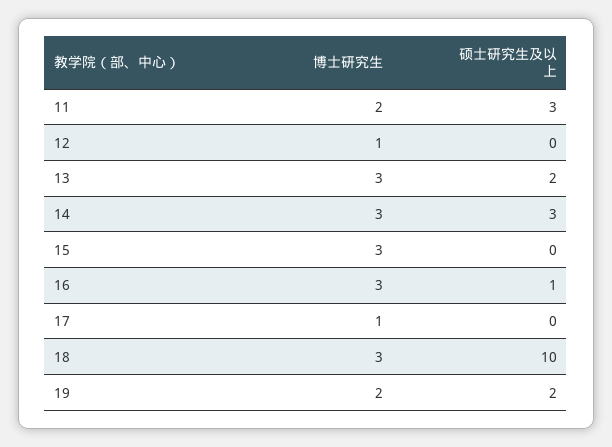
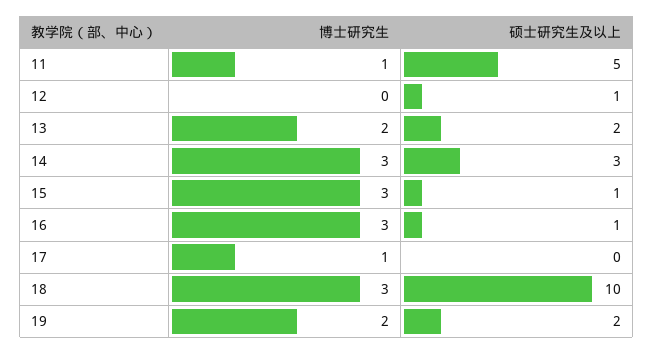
  {
    "博士研究生": {
-     "11": 2,
+     "11": 1,
-     "12": 1,
+     "12": 0,
-     "13": 3,
+     "13": 2,
      "14": 3,
      "15": 3,
      "16": 3,
      "17": 1,
      "18": 3,
      "19": 2
    },
    "硕士研究生及以上": {
-     "11": 3,
+     "11": 5,
-     "12": 0,
+     "12": 1,
      "13": 2,
      "14": 3,
-     "15": 0,
+     "15": 1,
      "16": 1,
      "17": 0,
      "18": 10,
      "19": 2
    }
  }

